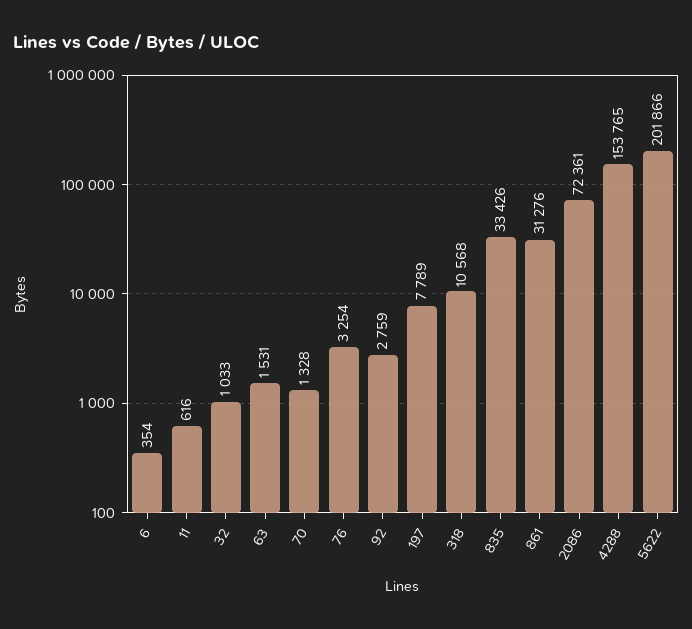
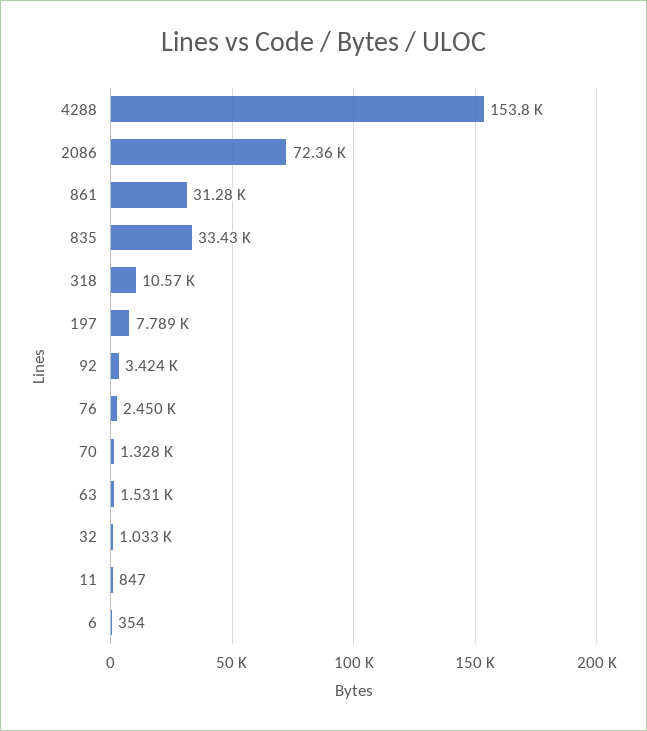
  {
    "6": 354,
-   "11": 616,
+   "11": 847,
    "32": 1033,
    "63": 1531,
    "70": 1328,
-   "76": 3254,
+   "76": 2450,
-   "92": 2759,
+   "92": 3424,
    "197": 7789,
    "318": 10568,
    "835": 33426,
    "861": 31276,
    "2086": 72361,
-   "4288": 153765,
+   "4288": 153765
-   "5622": 201866
  }

